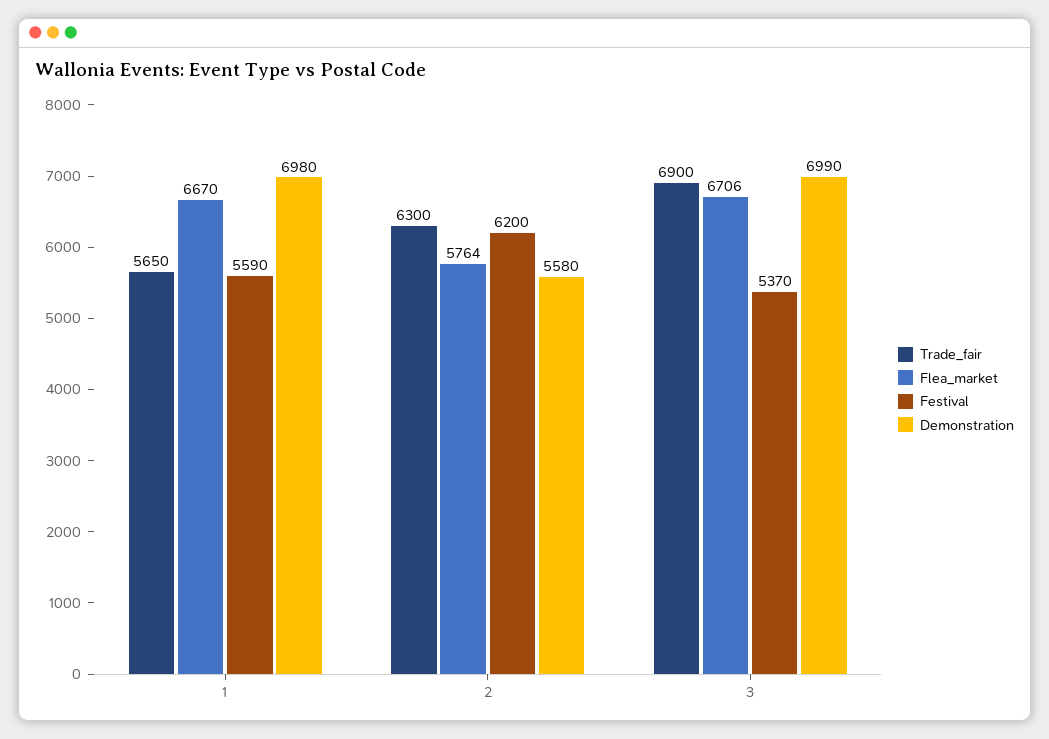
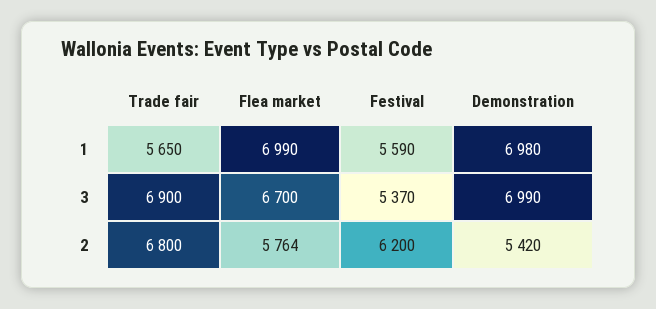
  {
    "Trade_fair": {
      "1": 5650,
-     "2": 6300,
+     "2": 6800,
      "3": 6900
    },
    "Flea_market": {
-     "1": 6670,
+     "1": 6990,
      "2": 5764,
-     "3": 6706
+     "3": 6700
    },
    "Festival": {
      "1": 5590,
      "2": 6200,
      "3": 5370
    },
    "Demonstration": {
      "1": 6980,
-     "2": 5580,
+     "2": 5420,
      "3": 6990
    }
  }

